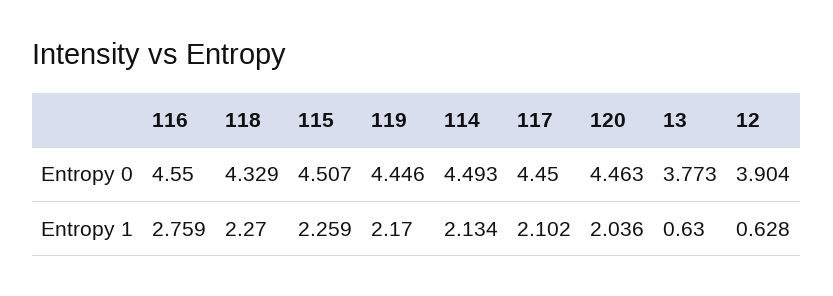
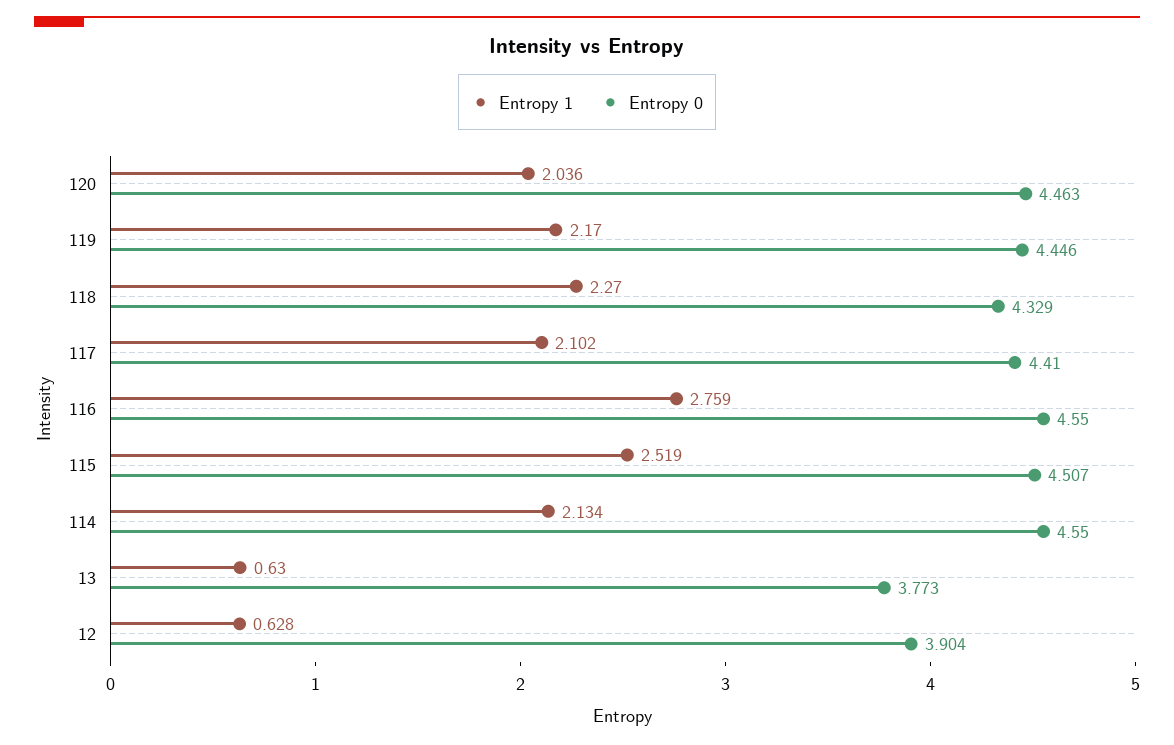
  {
    "Entropy 0": {
      "116": 4.55,
      "118": 4.329,
      "115": 4.507,
      "119": 4.446,
-     "114": 4.493,
+     "114": 4.55,
-     "117": 4.45,
+     "117": 4.41,
      "120": 4.463,
      "13": 3.773,
      "12": 3.904
    },
    "Entropy 1": {
      "116": 2.759,
      "118": 2.27,
-     "115": 2.259,
+     "115": 2.519,
      "119": 2.17,
      "114": 2.134,
      "117": 2.102,
      "120": 2.036,
      "13": 0.63,
      "12": 0.628
    }
  }

